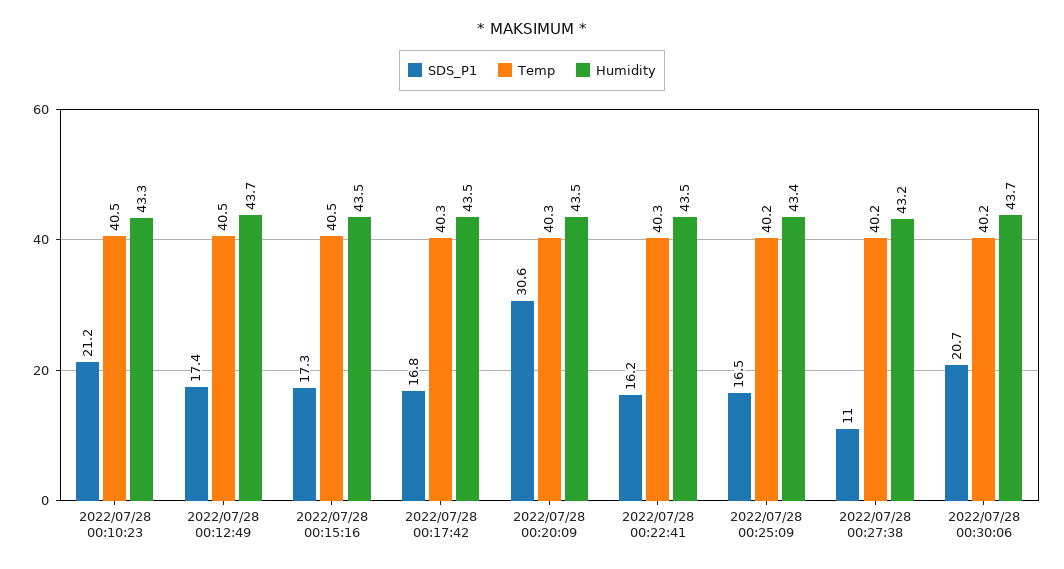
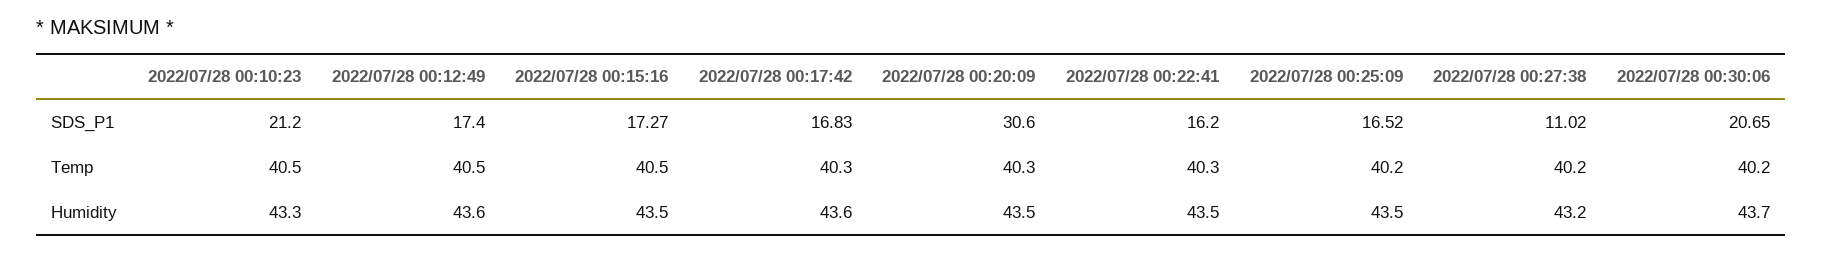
  {
    "SDS_P1": {
      "2022/07/28 00:10:23": 21.2,
      "2022/07/28 00:12:49": 17.4,
      "2022/07/28 00:15:16": 17.27,
      "2022/07/28 00:17:42": 16.83,
      "2022/07/28 00:20:09": 30.6,
      "2022/07/28 00:22:41": 16.2,
      "2022/07/28 00:25:09": 16.52,
      "2022/07/28 00:27:38": 11.02,
      "2022/07/28 00:30:06": 20.65
    },
    "Temp": {
      "2022/07/28 00:10:23": 40.5,
      "2022/07/28 00:12:49": 40.5,
      "2022/07/28 00:15:16": 40.5,
      "2022/07/28 00:17:42": 40.3,
      "2022/07/28 00:20:09": 40.3,
      "2022/07/28 00:22:41": 40.3,
      "2022/07/28 00:25:09": 40.2,
      "2022/07/28 00:27:38": 40.2,
      "2022/07/28 00:30:06": 40.2
    },
    "Humidity": {
      "2022/07/28 00:10:23": 43.3,
-     "2022/07/28 00:12:49": 43.7,
+     "2022/07/28 00:12:49": 43.6,
      "2022/07/28 00:15:16": 43.5,
-     "2022/07/28 00:17:42": 43.5,
+     "2022/07/28 00:17:42": 43.6,
      "2022/07/28 00:20:09": 43.5,
      "2022/07/28 00:22:41": 43.5,
-     "2022/07/28 00:25:09": 43.4,
+     "2022/07/28 00:25:09": 43.5,
      "2022/07/28 00:27:38": 43.2,
      "2022/07/28 00:30:06": 43.7
    }
  }

